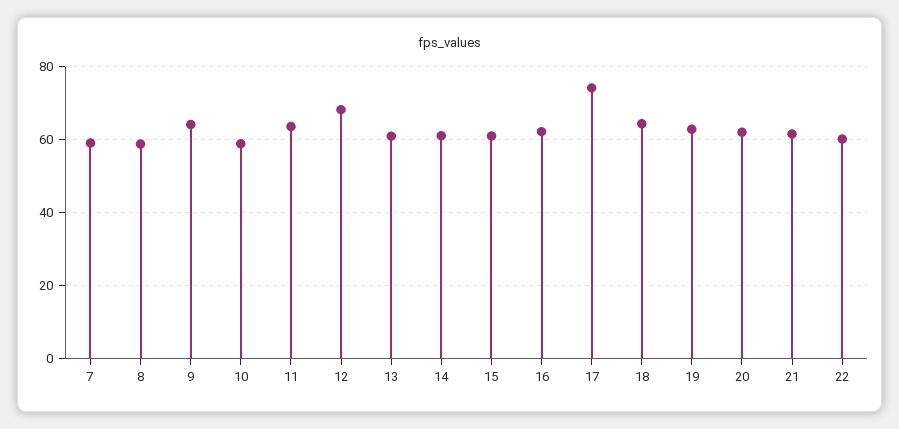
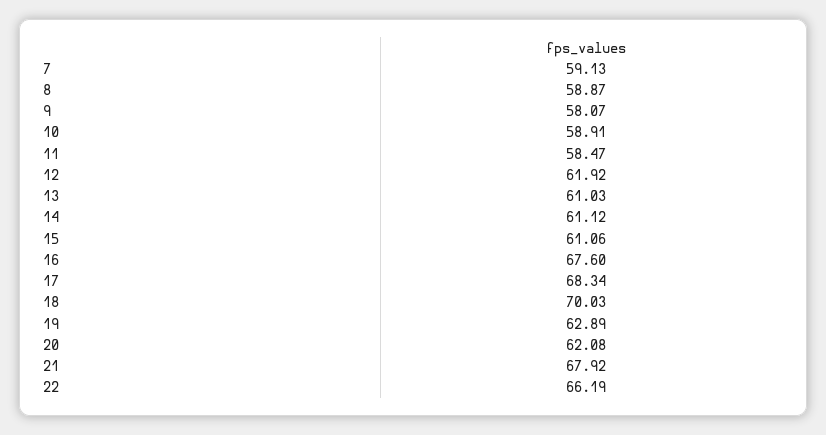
  {
    "7": 59.13,
    "8": 58.87,
-   "9": 64,
+   "9": 58.07,
    "10": 58.91,
-   "11": 64,
+   "11": 58.47,
-   "12": 68,
+   "12": 61.92,
    "13": 61.03,
    "14": 61.12,
    "15": 61.06,
-   "16": 62,
+   "16": 67.6,
-   "17": 74,
+   "17": 68.34,
-   "18": 64,
+   "18": 70.03,
    "19": 62.89,
    "20": 62.08,
-   "21": 62,
+   "21": 67.92,
-   "22": 60
+   "22": 66.19
  }

